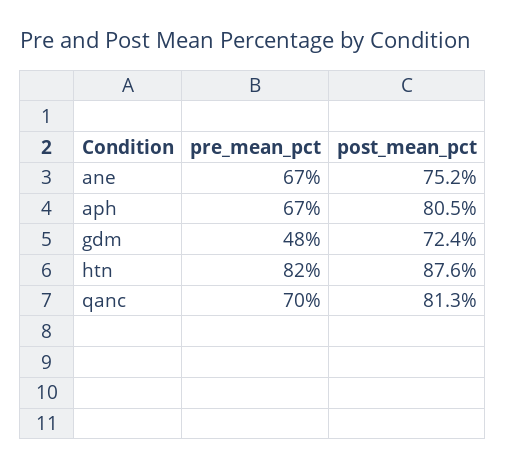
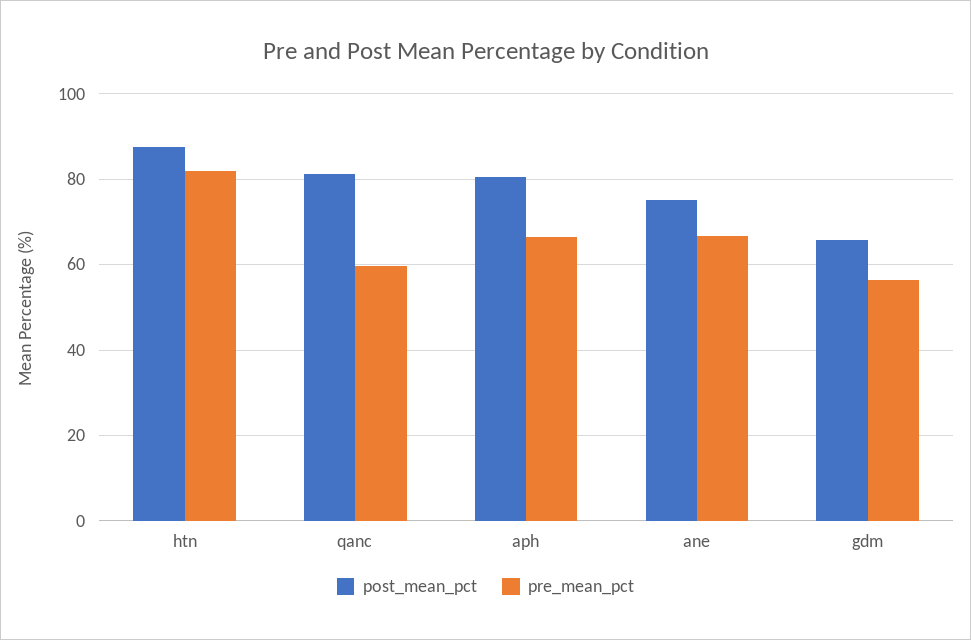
  {
    "pre_mean_pct": {
      "ane": 67,
      "aph": 67,
-     "gdm": 48,
+     "gdm": 56,
      "htn": 82,
-     "qanc": 70
+     "qanc": 60
    },
    "post_mean_pct": {
      "ane": 75.2,
      "aph": 80.5,
-     "gdm": 72.4,
+     "gdm": 66,
      "htn": 87.6,
      "qanc": 81.3
    }
  }

